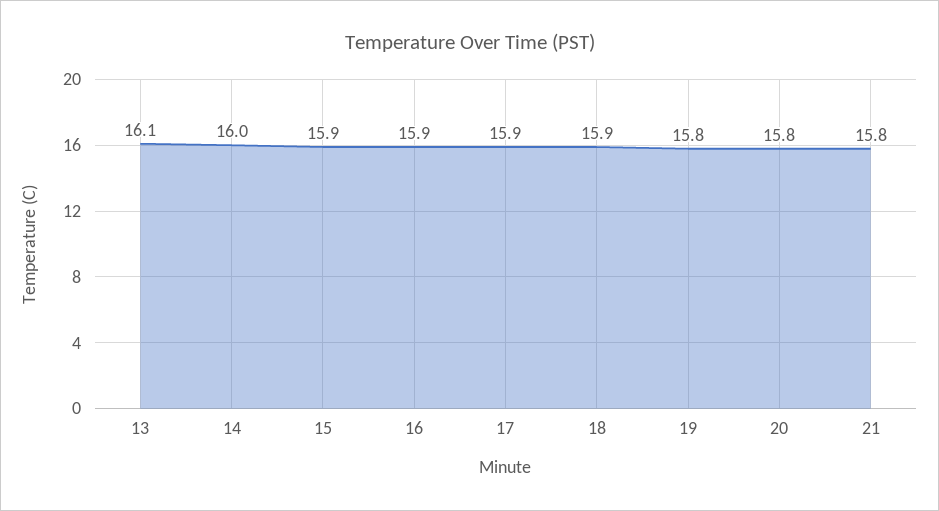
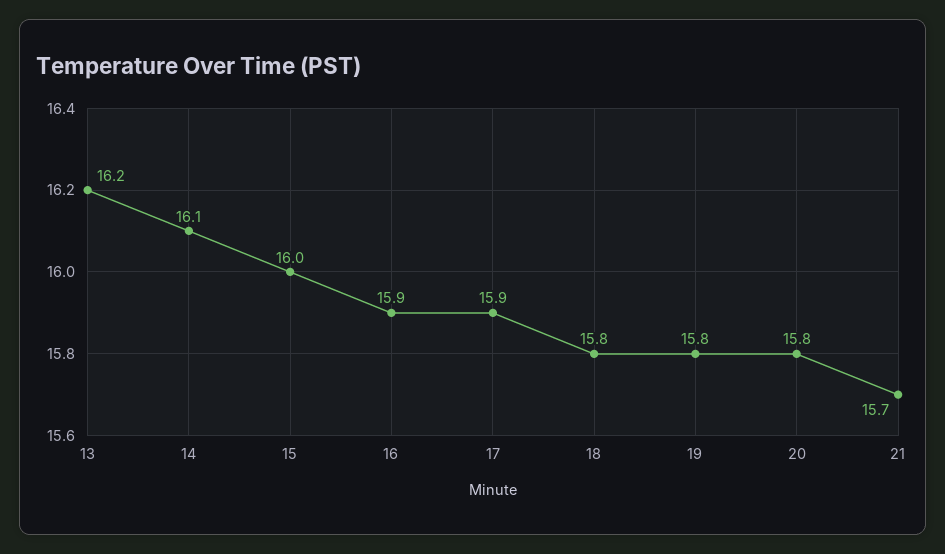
  {
-   "13": 16.1,
+   "13": 16.2,
-   "14": 16,
+   "14": 16.1,
-   "15": 15.9,
+   "15": 16,
    "16": 15.9,
    "17": 15.9,
-   "18": 15.9,
+   "18": 15.8,
    "19": 15.8,
    "20": 15.8,
-   "21": 15.8
+   "21": 15.7
  }

